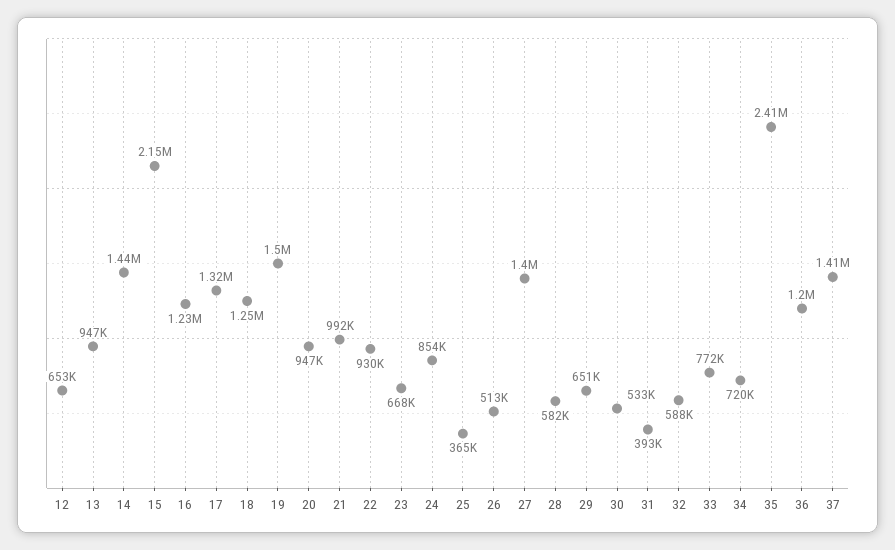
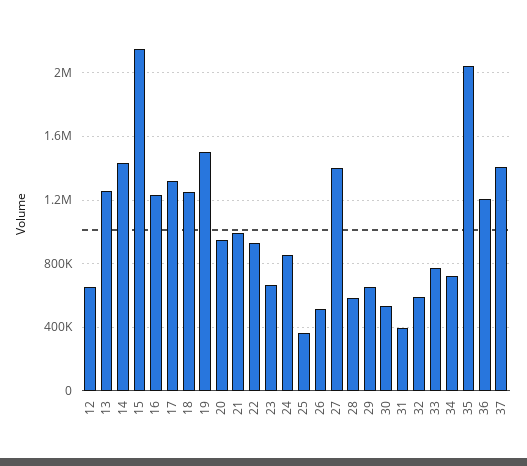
  {
    "12": 653000,
-   "13": 947000,
+   "13": 1250000,
    "14": 1440000,
    "15": 2150000,
    "16": 1230000,
    "17": 1320000,
    "18": 1250000,
    "19": 1500000,
    "20": 947000,
    "21": 992000,
    "22": 930000,
    "23": 668000,
    "24": 854000,
    "25": 365000,
    "26": 513000,
    "27": 1400000,
    "28": 582000,
    "29": 651000,
    "30": 533000,
    "31": 393000,
    "32": 588000,
    "33": 772000,
    "34": 720000,
-   "35": 2410000,
+   "35": 2050000,
    "36": 1200000,
    "37": 1410000
  }

